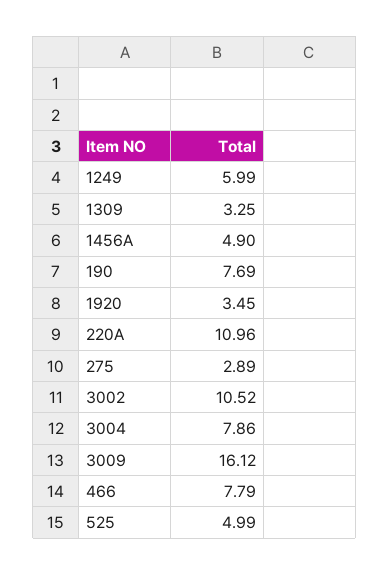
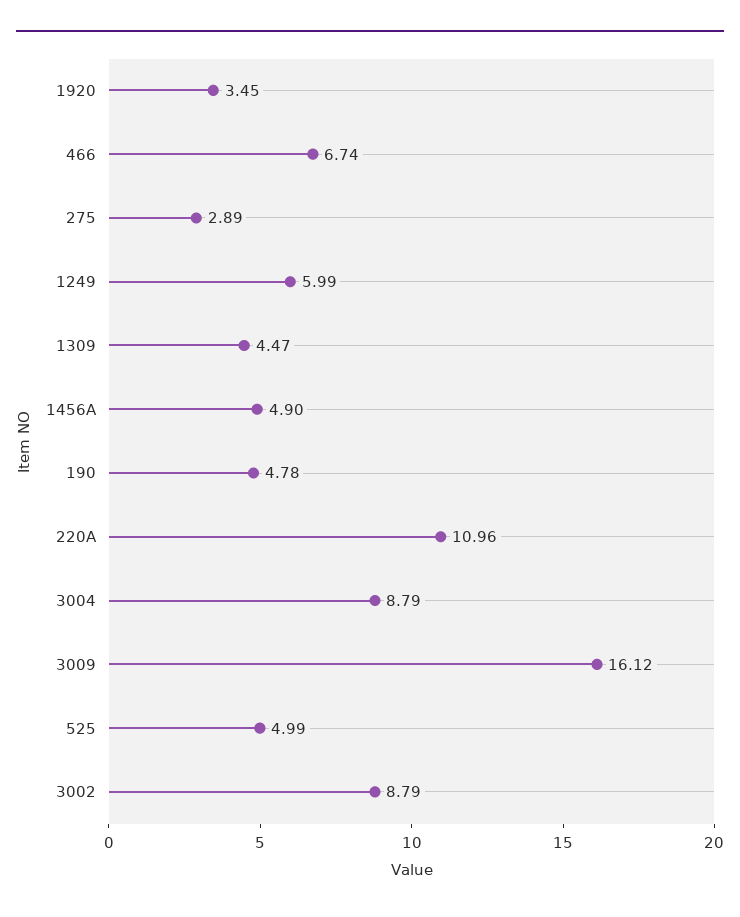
  {
    "1249": 5.99,
-   "1309": 3.25,
+   "1309": 4.47,
    "1456A": 4.9,
-   "190": 7.69,
+   "190": 4.78,
    "1920": 3.45,
    "220A": 10.96,
    "275": 2.89,
-   "3002": 10.52,
+   "3002": 8.79,
-   "3004": 7.86,
+   "3004": 8.79,
    "3009": 16.12,
-   "466": 7.79,
+   "466": 6.74,
    "525": 4.99
  }

